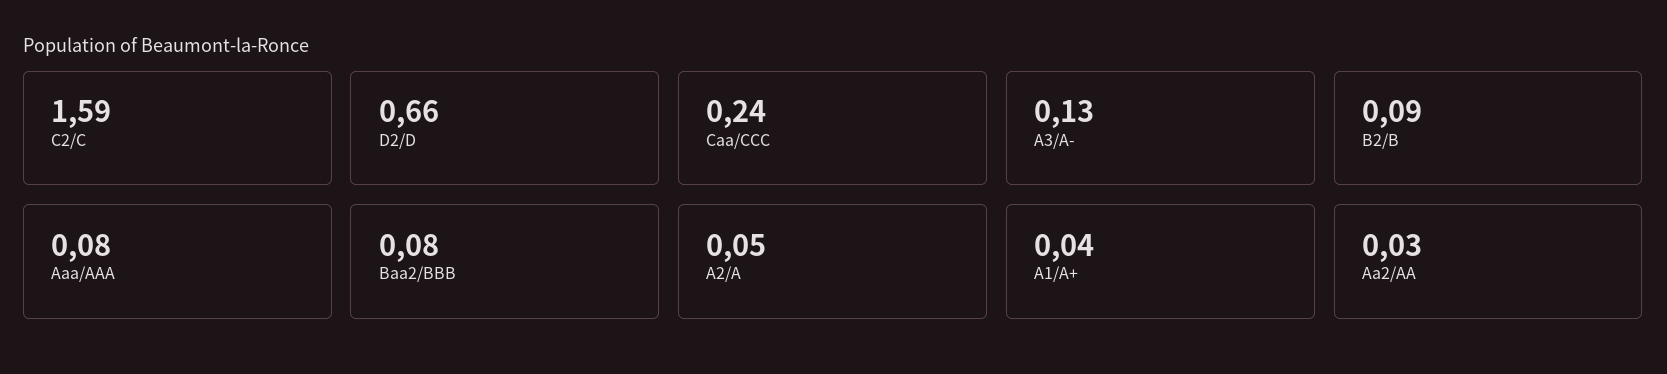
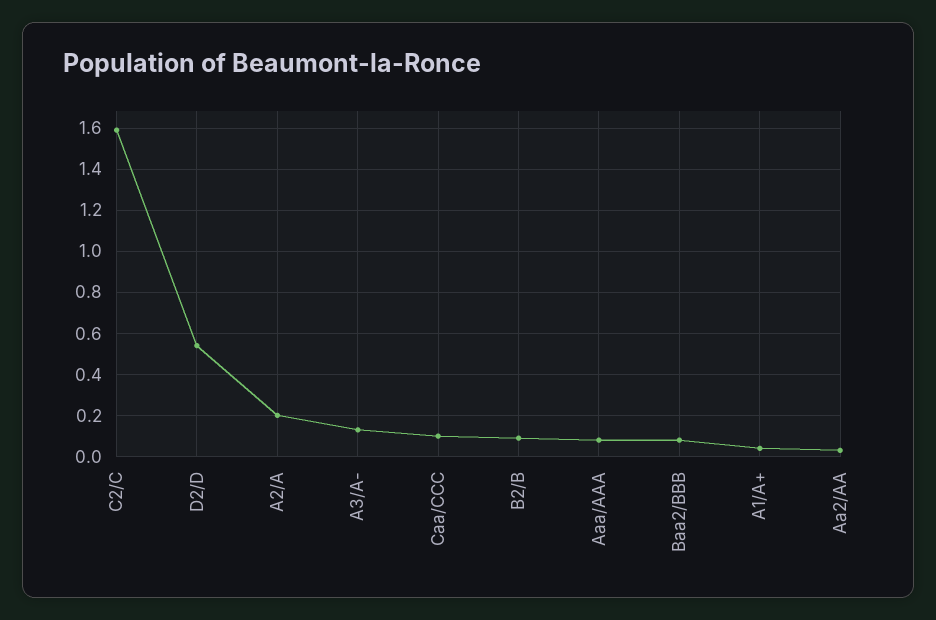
  {
    "C2/C": 1.59,
-   "D2/D": 0.66,
+   "D2/D": 0.55,
-   "Caa/CCC": 0.24,
+   "Caa/CCC": 0.1,
    "A3/A-": 0.13,
    "B2/B": 0.09,
    "Aaa/AAA": 0.08,
    "Baa2/BBB": 0.08,
-   "A2/A": 0.05,
+   "A2/A": 0.2,
    "A1/A+": 0.04,
    "Aa2/AA": 0.03
  }

